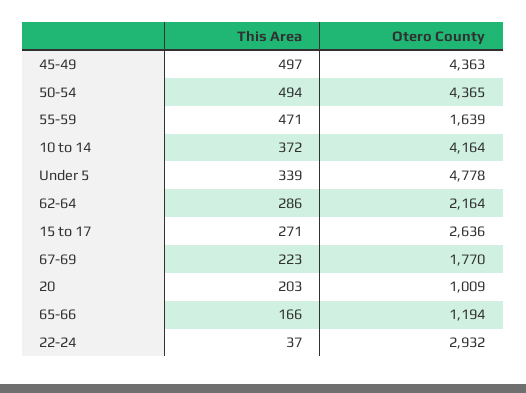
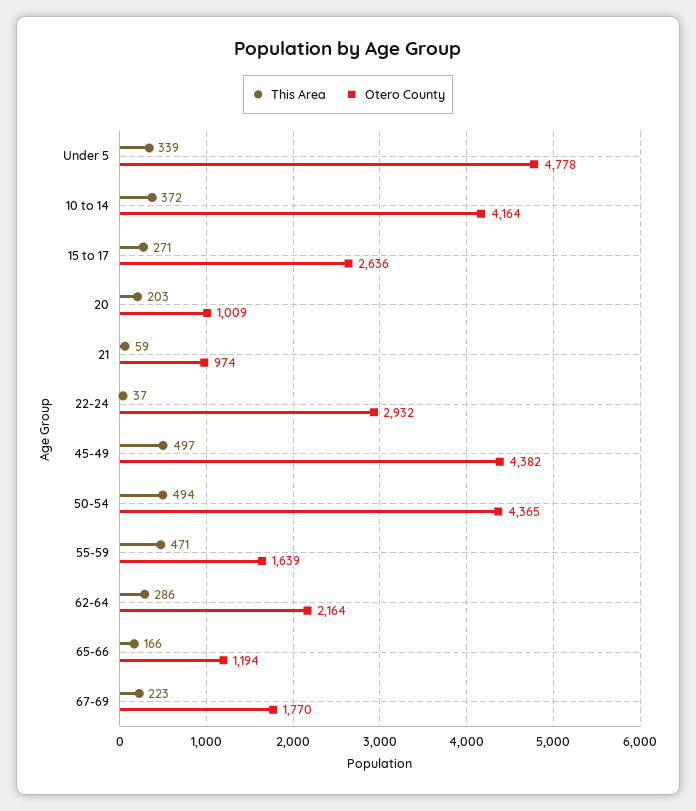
  {
    "This Area": {
      "45-49": 497,
      "50-54": 494,
      "55-59": 471,
      "10 to 14": 372,
      "Under 5": 339,
      "62-64": 286,
      "15 to 17": 271,
      "67-69": 223,
      "20": 203,
      "65-66": 166,
-     "22-24": 37
+     "22-24": 37,
+     "21": 59
    },
    "Otero County": {
-     "45-49": 4363,
+     "45-49": 4382,
      "50-54": 4365,
      "55-59": 1639,
      "10 to 14": 4164,
      "Under 5": 4778,
      "62-64": 2164,
      "15 to 17": 2636,
      "67-69": 1770,
      "20": 1009,
      "65-66": 1194,
-     "22-24": 2932
+     "22-24": 2932,
+     "21": 974
    }
  }

